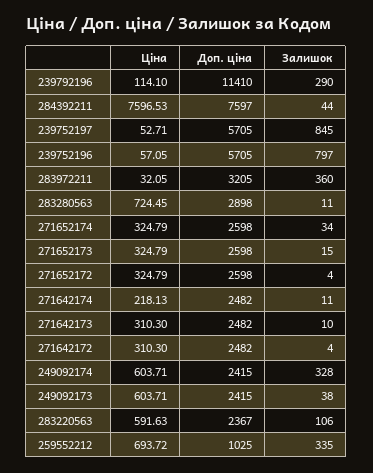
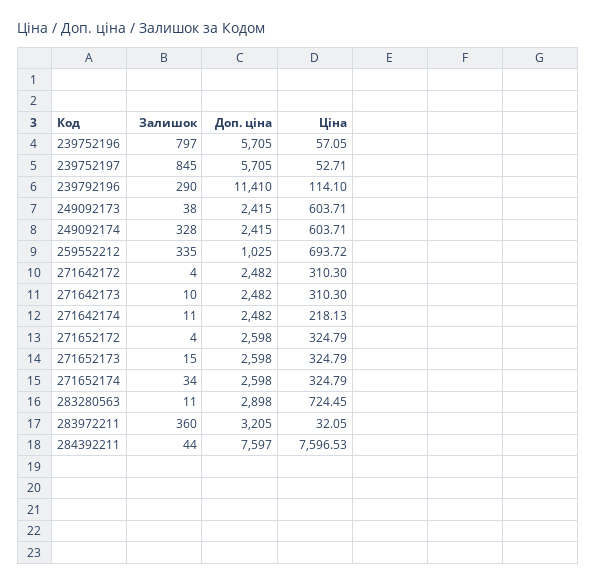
  {
    "Ціна": {
      "239792196": 114.1,
      "284392211": 7596.53,
      "239752197": 52.71,
      "239752196": 57.05,
      "283972211": 32.05,
      "283280563": 724.45,
      "271652174": 324.79,
      "271652173": 324.79,
      "271652172": 324.79,
      "271642174": 218.13,
      "271642173": 310.3,
      "271642172": 310.3,
      "249092174": 603.71,
      "249092173": 603.71,
-     "283220563": 591.63,
      "259552212": 693.72
    },
    "Доп. ціна": {
      "239792196": 11410,
      "284392211": 7597,
      "239752197": 5705,
      "239752196": 5705,
      "283972211": 3205,
      "283280563": 2898,
      "271652174": 2598,
      "271652173": 2598,
      "271652172": 2598,
      "271642174": 2482,
      "271642173": 2482,
      "271642172": 2482,
      "249092174": 2415,
      "249092173": 2415,
-     "283220563": 2367,
      "259552212": 1025
    },
    "Залишок": {
      "239792196": 290,
      "284392211": 44,
      "239752197": 845,
      "239752196": 797,
      "283972211": 360,
      "283280563": 11,
      "271652174": 34,
      "271652173": 15,
      "271652172": 4,
      "271642174": 11,
      "271642173": 10,
      "271642172": 4,
      "249092174": 328,
      "249092173": 38,
-     "283220563": 106,
      "259552212": 335
    }
  }

